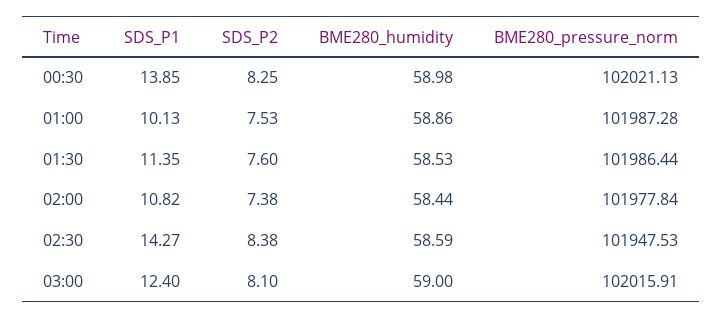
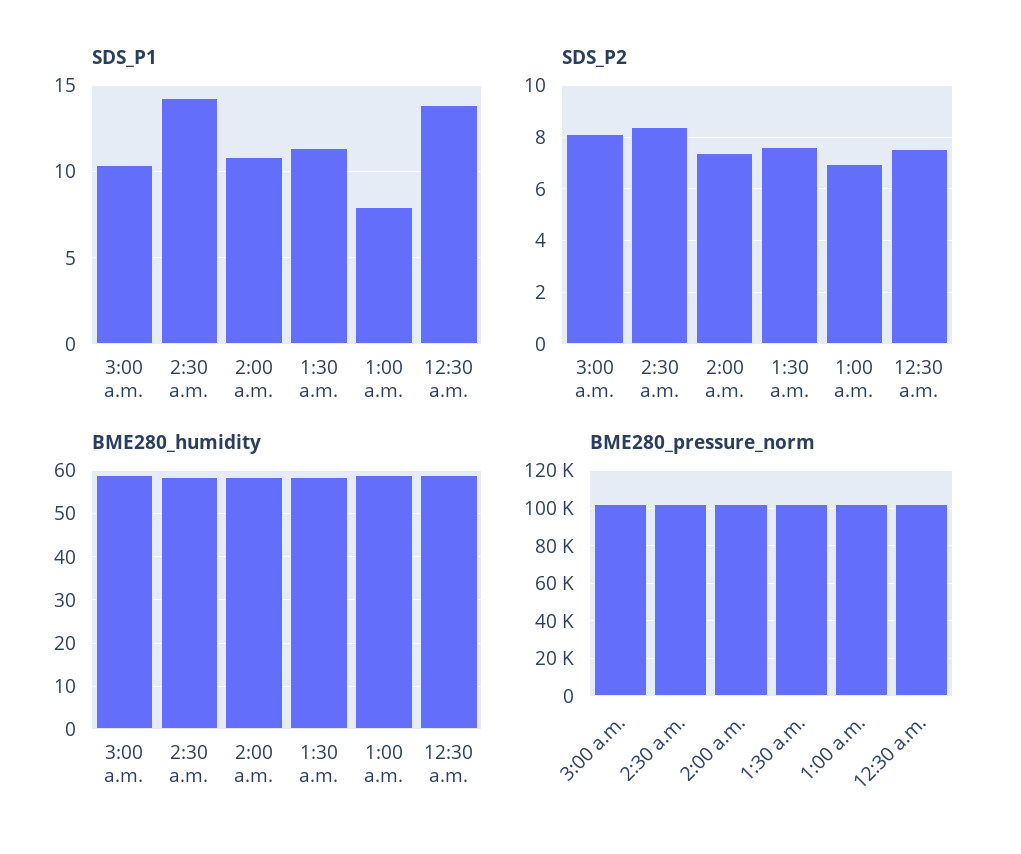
  {
    "SDS_P1": {
      "00:30": 13.85,
-     "01:00": 10.13,
+     "01:00": 8,
      "01:30": 11.35,
      "02:00": 10.82,
      "02:30": 14.27,
-     "03:00": 12.4
+     "03:00": 10.5
    },
    "SDS_P2": {
-     "00:30": 8.25,
+     "00:30": 7.5,
-     "01:00": 7.53,
+     "01:00": 7,
      "01:30": 7.6,
      "02:00": 7.38,
      "02:30": 8.38,
      "03:00": 8.1
    },
    "BME280_humidity": {
      "00:30": 58.98,
      "01:00": 58.86,
      "01:30": 58.53,
      "02:00": 58.44,
      "02:30": 58.59,
      "03:00": 59
    },
    "BME280_pressure_norm": {
      "00:30": 102021.13,
      "01:00": 101987.28,
      "01:30": 101986.44,
      "02:00": 101977.84,
      "02:30": 101947.53,
      "03:00": 102015.91
    }
  }

